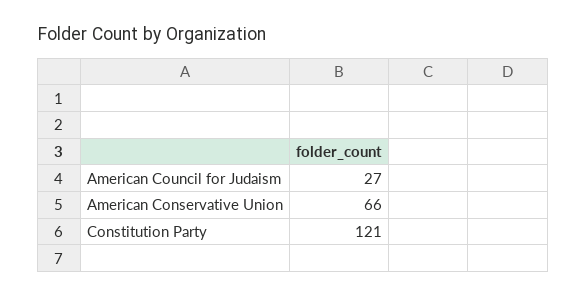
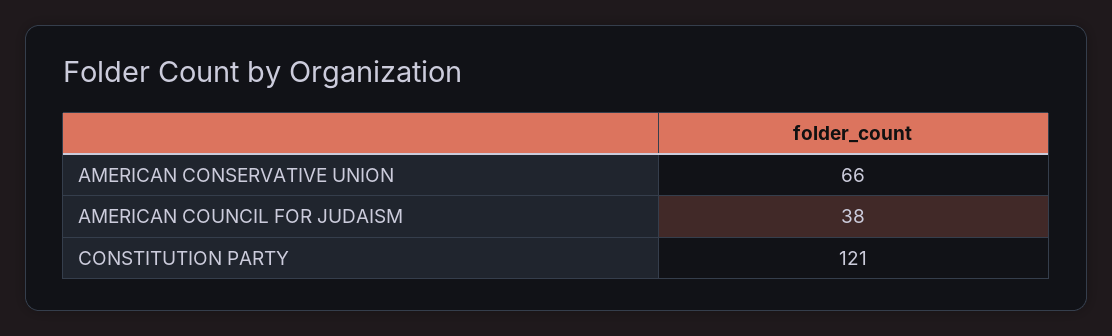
  {
-   "American Council for Judaism": 27,
+   "American Council for Judaism": 38,
    "American Conservative Union": 66,
    "Constitution Party": 121
  }

